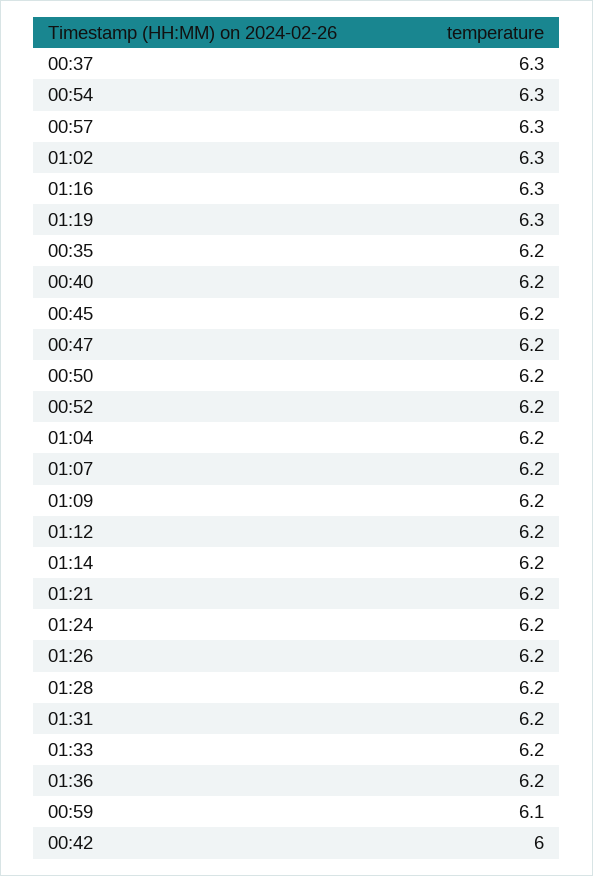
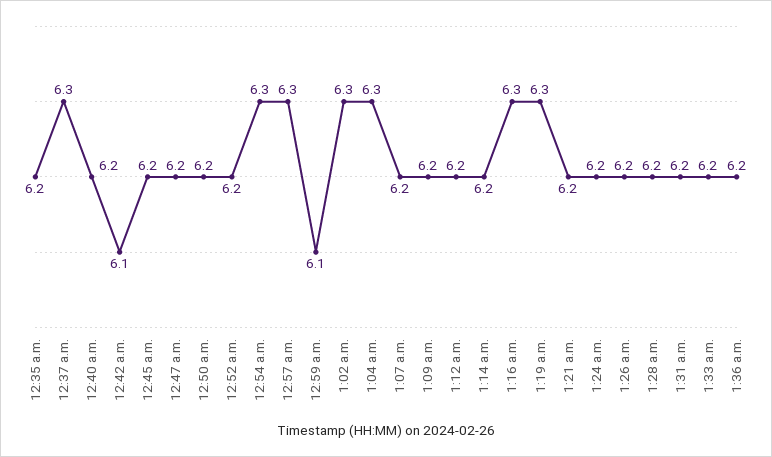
  {
    "00:37": 6.3,
    "00:54": 6.3,
    "00:57": 6.3,
    "01:02": 6.3,
    "01:16": 6.3,
    "01:19": 6.3,
    "00:35": 6.2,
    "00:40": 6.2,
    "00:45": 6.2,
    "00:47": 6.2,
    "00:50": 6.2,
    "00:52": 6.2,
-   "01:04": 6.2,
+   "01:04": 6.3,
    "01:07": 6.2,
    "01:09": 6.2,
    "01:12": 6.2,
    "01:14": 6.2,
    "01:21": 6.2,
    "01:24": 6.2,
    "01:26": 6.2,
    "01:28": 6.2,
    "01:31": 6.2,
    "01:33": 6.2,
    "01:36": 6.2,
    "00:59": 6.1,
-   "00:42": 6
+   "00:42": 6.1
  }

